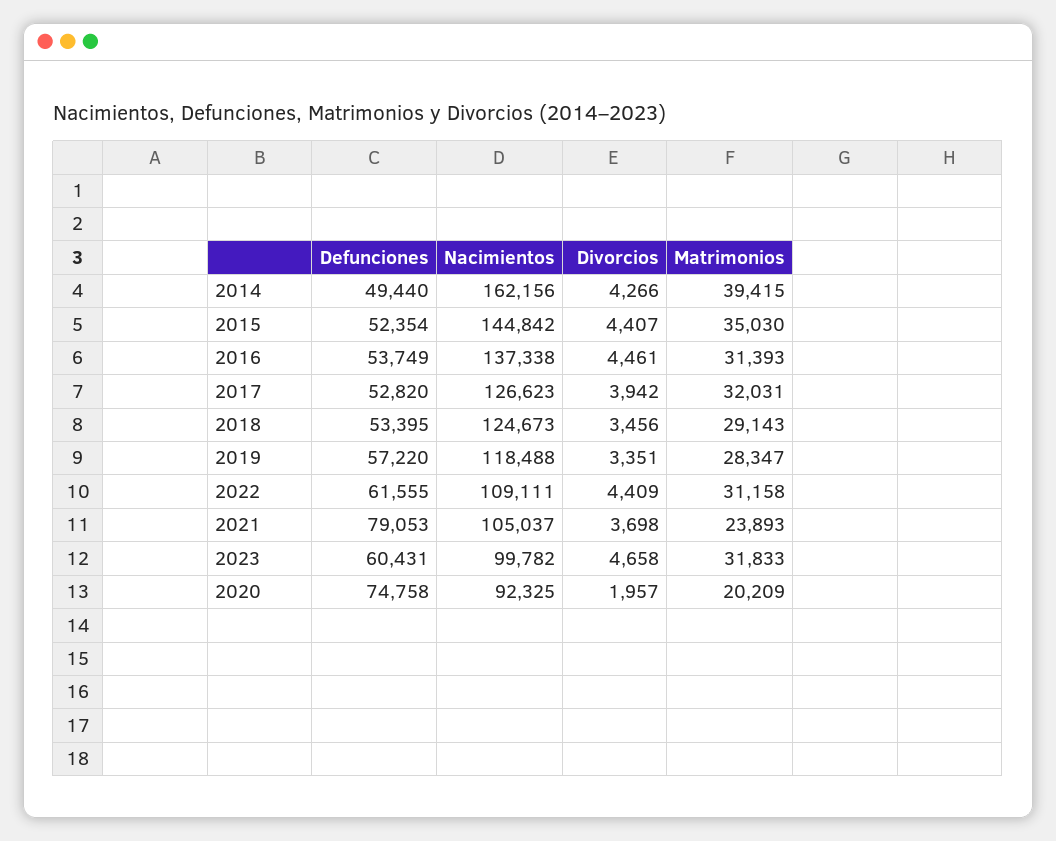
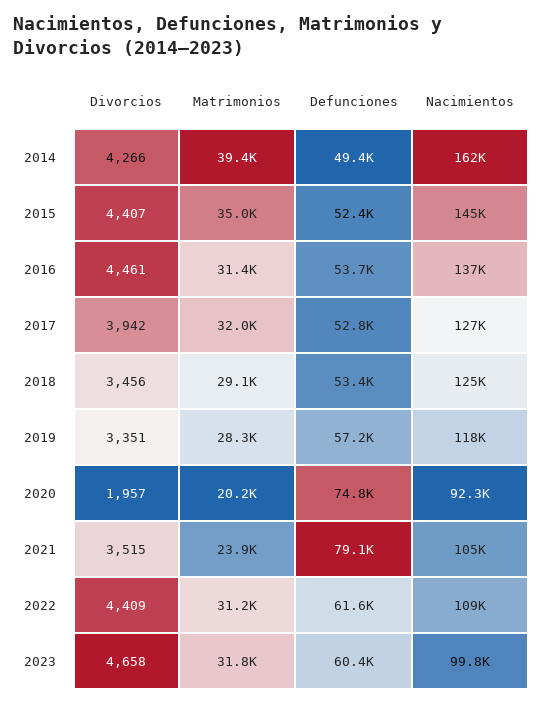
  {
    "Defunciones": {
      "2014": 49440,
      "2015": 52354,
      "2016": 53749,
      "2017": 52820,
      "2018": 53395,
      "2019": 57220,
      "2022": 61555,
      "2021": 79053,
      "2023": 60431,
      "2020": 74758
    },
    "Nacimientos": {
      "2014": 162156,
      "2015": 144842,
      "2016": 137338,
      "2017": 126623,
      "2018": 124673,
      "2019": 118488,
      "2022": 109111,
      "2021": 105037,
      "2023": 99782,
      "2020": 92325
    },
    "Divorcios": {
      "2014": 4266,
      "2015": 4407,
      "2016": 4461,
      "2017": 3942,
      "2018": 3456,
      "2019": 3351,
      "2022": 4409,
-     "2021": 3698,
+     "2021": 3515,
      "2023": 4658,
      "2020": 1957
    },
    "Matrimonios": {
      "2014": 39415,
      "2015": 35030,
      "2016": 31393,
      "2017": 32031,
      "2018": 29143,
      "2019": 28347,
      "2022": 31158,
      "2021": 23893,
      "2023": 31833,
      "2020": 20209
    }
  }

